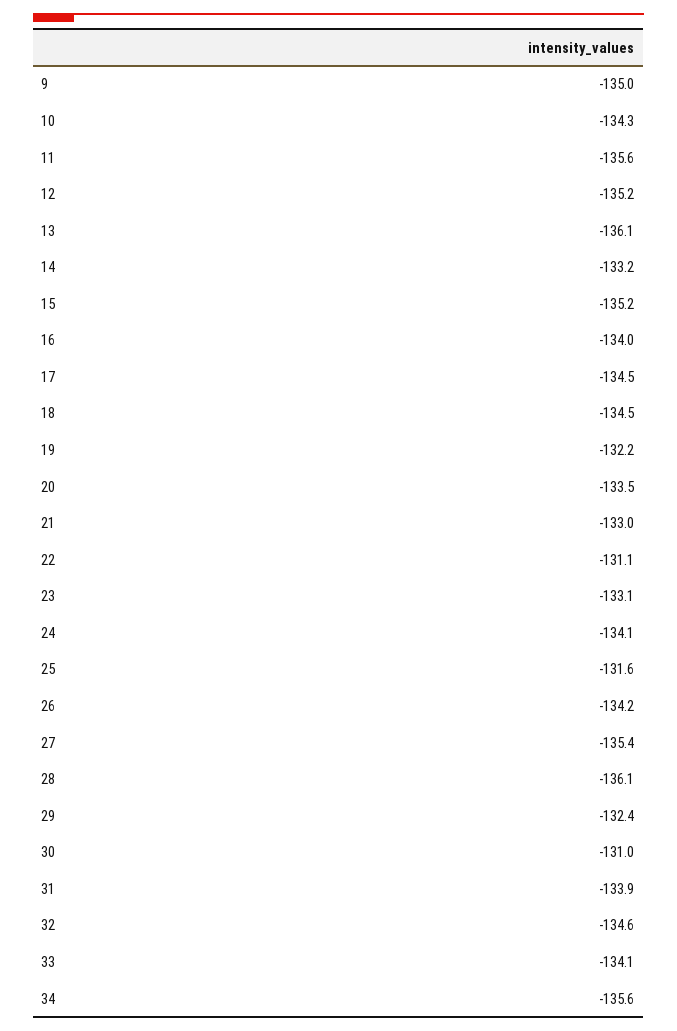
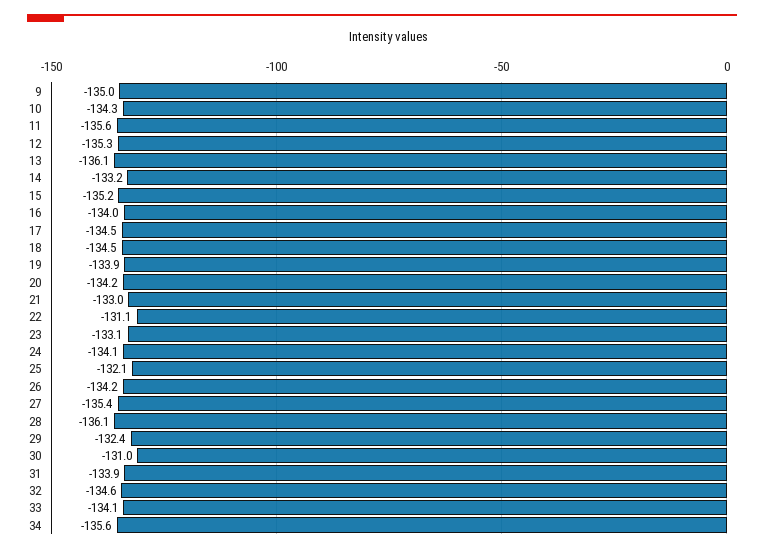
  {
    "9": -135,
    "10": -134.3,
    "11": -135.6,
-   "12": -135.2,
+   "12": -135.3,
    "13": -136.1,
    "14": -133.2,
    "15": -135.2,
    "16": -134,
    "17": -134.5,
    "18": -134.5,
-   "19": -132.2,
+   "19": -133.9,
-   "20": -133.5,
+   "20": -134.2,
    "21": -133,
    "22": -131.1,
    "23": -133.1,
    "24": -134.1,
-   "25": -131.6,
+   "25": -132.1,
    "26": -134.2,
    "27": -135.4,
    "28": -136.1,
    "29": -132.4,
    "30": -131,
    "31": -133.9,
    "32": -134.6,
    "33": -134.1,
    "34": -135.6
  }

